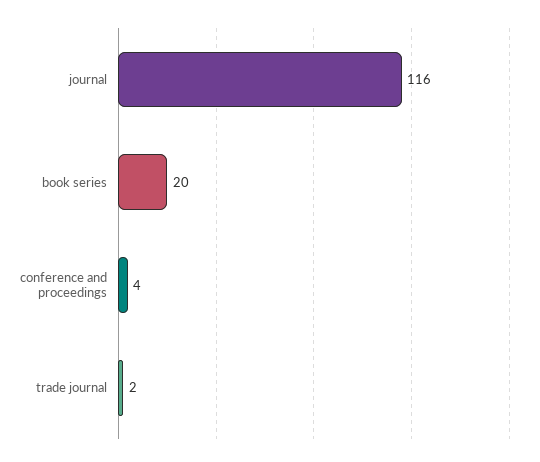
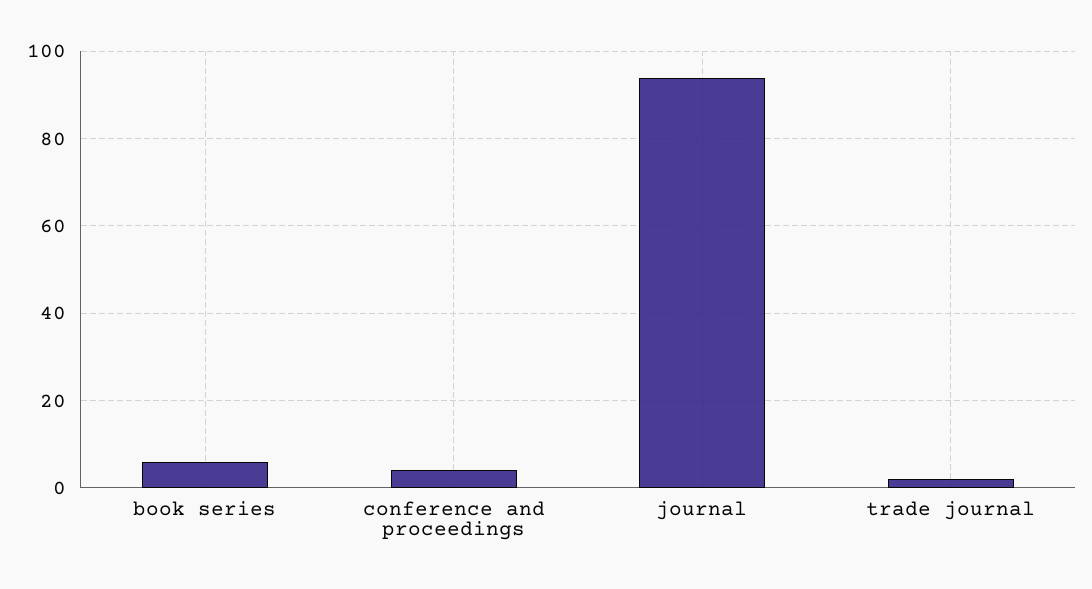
  {
-   "journal": 116,
+   "journal": 95,
-   "book series": 20,
+   "book series": 5,
    "conference and proceedings": 4,
    "trade journal": 2
  }

